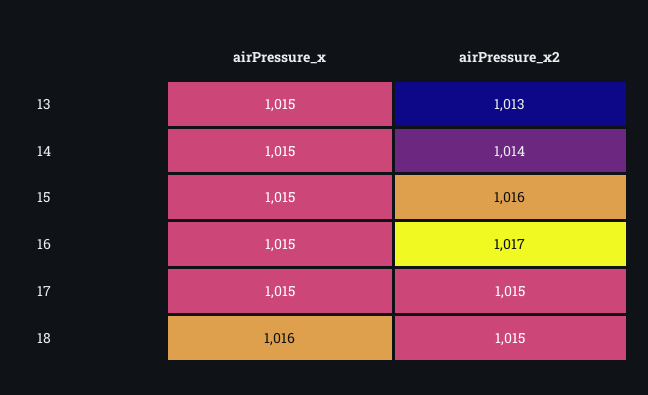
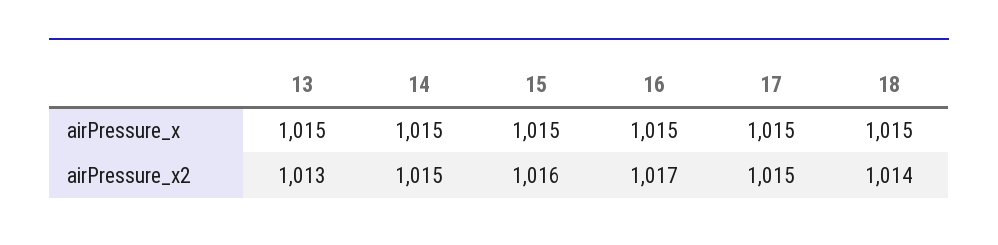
  {
    "airPressure_x": {
      "13": 1015,
      "14": 1015,
      "15": 1015,
      "16": 1015,
      "17": 1015,
-     "18": 1016
+     "18": 1015
    },
    "airPressure_x2": {
      "13": 1013,
-     "14": 1014,
+     "14": 1015,
      "15": 1016,
      "16": 1017,
      "17": 1015,
-     "18": 1015
+     "18": 1014
    }
  }

